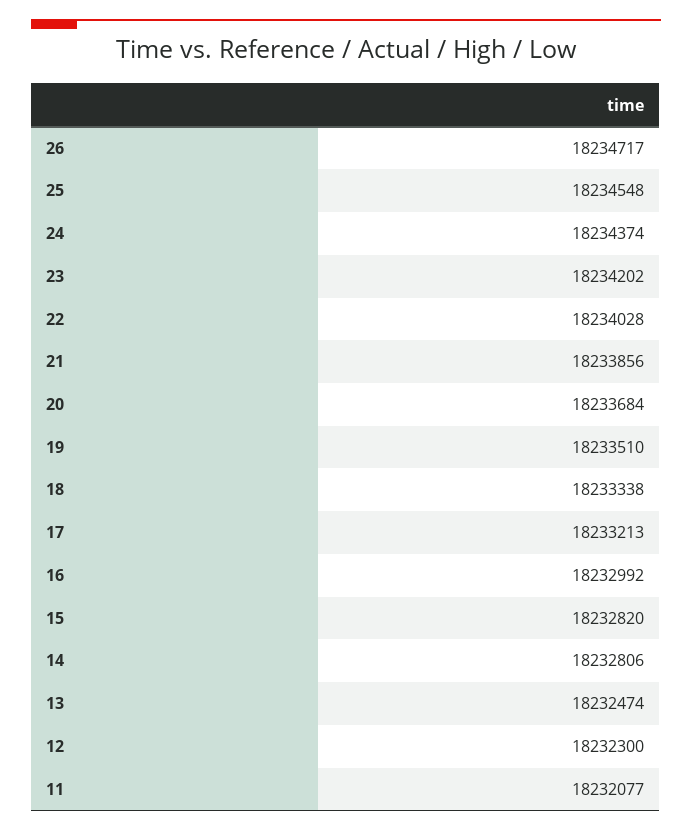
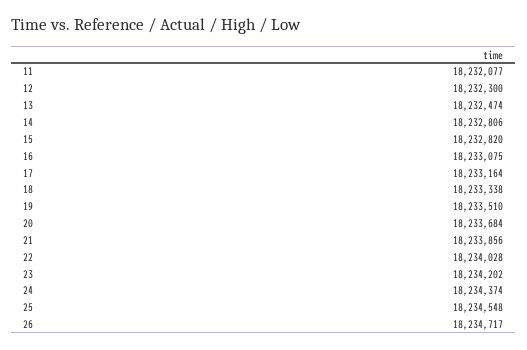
  {
    "26": 18234717,
    "25": 18234548,
    "24": 18234374,
    "23": 18234202,
    "22": 18234028,
    "21": 18233856,
    "20": 18233684,
    "19": 18233510,
    "18": 18233338,
-   "17": 18233213,
+   "17": 18233164,
-   "16": 18232992,
+   "16": 18233075,
    "15": 18232820,
    "14": 18232806,
    "13": 18232474,
    "12": 18232300,
    "11": 18232077
  }

